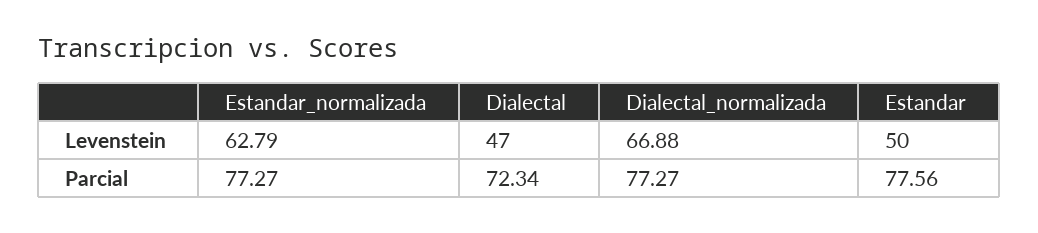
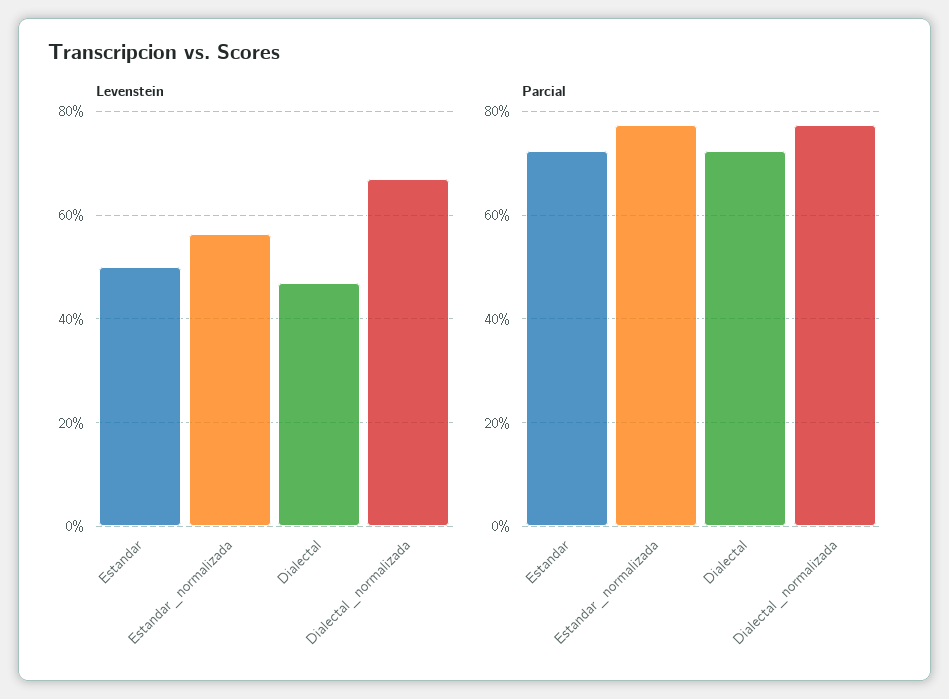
  {
    "Levenstein": {
-     "Estandar_normalizada": 62.79,
+     "Estandar_normalizada": 56,
      "Dialectal": 47,
      "Dialectal_normalizada": 66.88,
      "Estandar": 50
    },
    "Parcial": {
      "Estandar_normalizada": 77.27,
      "Dialectal": 72.34,
      "Dialectal_normalizada": 77.27,
-     "Estandar": 77.56
+     "Estandar": 72
    }
  }

